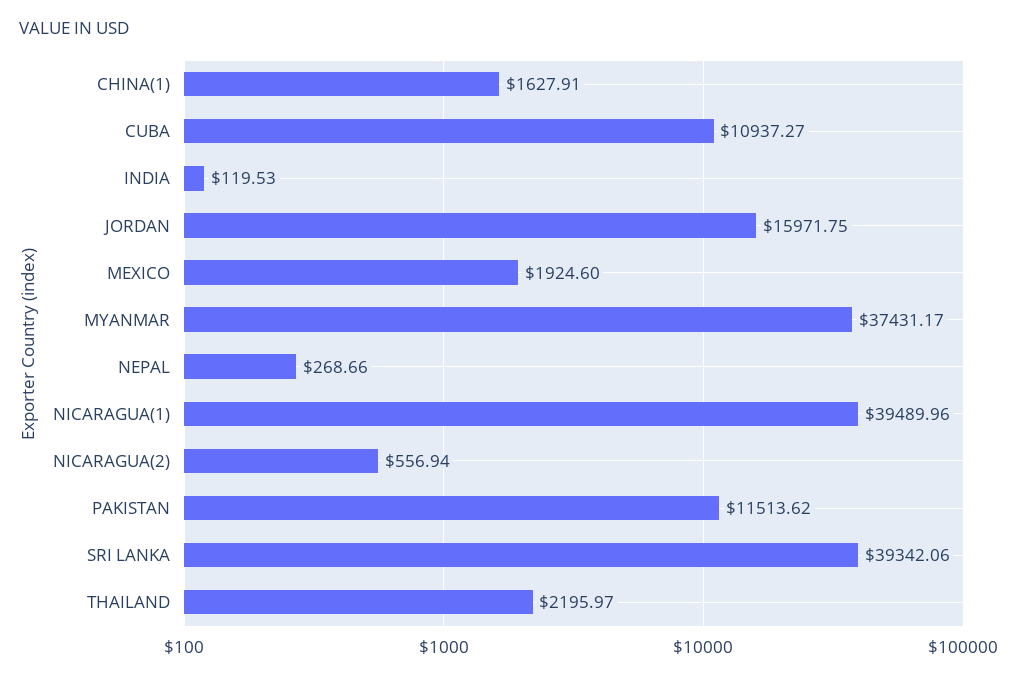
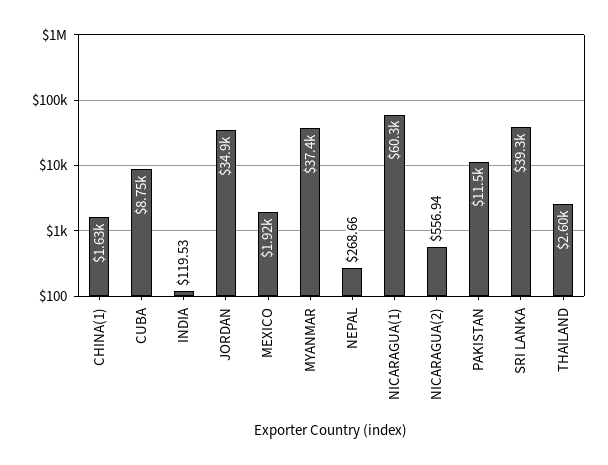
  {
    "CHINA(1)": 1627.91,
-   "CUBA": 10937.27,
+   "CUBA": 8750,
    "INDIA": 119.53,
-   "JORDAN": 15971.75,
+   "JORDAN": 34900,
    "MEXICO": 1924.6,
    "MYANMAR": 37431.17,
    "NEPAL": 268.66,
-   "NICARAGUA(1)": 39489.96,
+   "NICARAGUA(1)": 60300,
    "NICARAGUA(2)": 556.94,
    "PAKISTAN": 11513.62,
    "SRI LANKA": 39342.06,
-   "THAILAND": 2195.97
+   "THAILAND": 2600
  }

